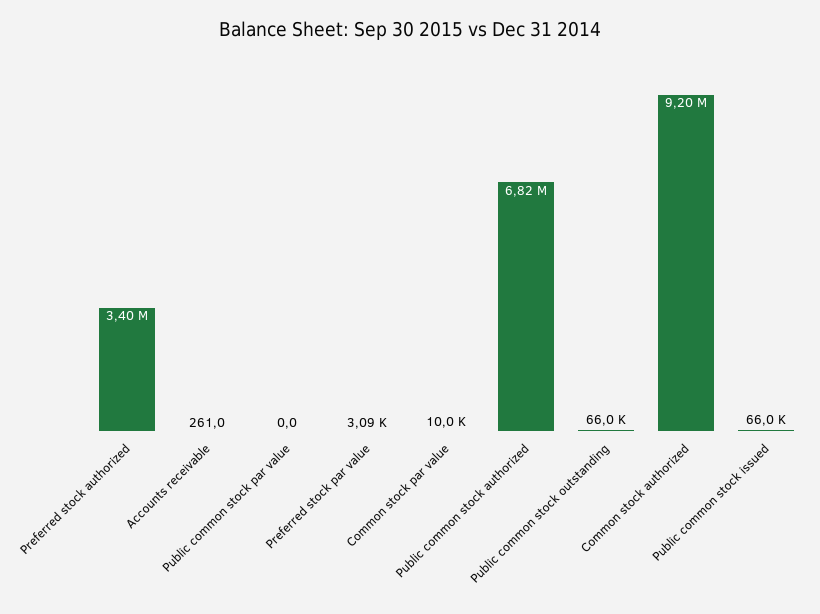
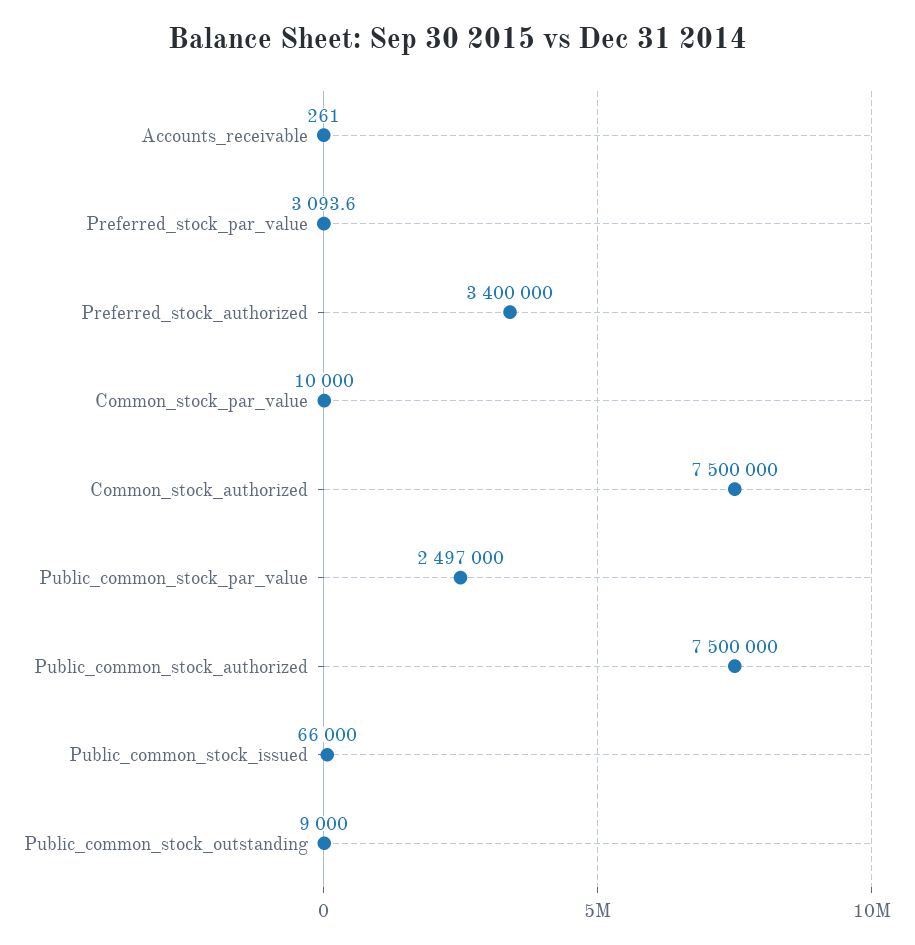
  {
    "Preferred stock authorized": 3400000,
    "Accounts receivable": 261,
-   "Public common stock par value": 0,
+   "Public common stock par value": 2497000,
    "Preferred stock par value": 3093.6,
    "Common stock par value": 10000,
-   "Public common stock authorized": 6820000,
+   "Public common stock authorized": 7500000,
-   "Public common stock outstanding": 66000,
+   "Public common stock outstanding": 9000,
-   "Common stock authorized": 9200000,
+   "Common stock authorized": 7500000,
    "Public common stock issued": 66000
  }

